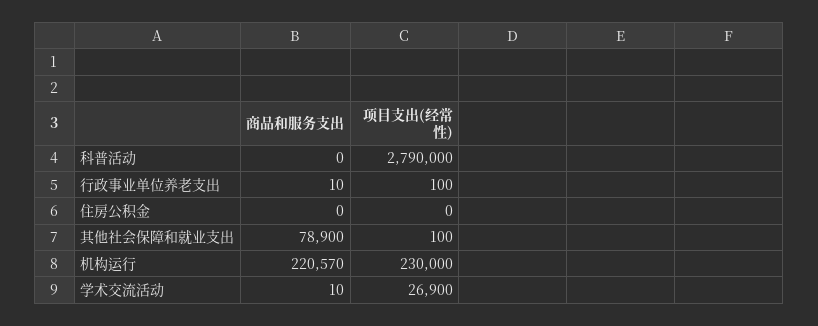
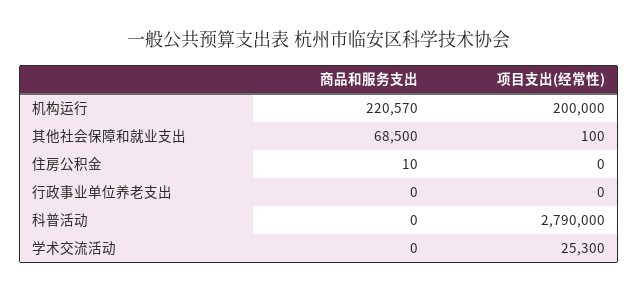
  {
    "商品和服务支出": {
      "科普活动": 0,
-     "行政事业单位养老支出": 10,
+     "行政事业单位养老支出": 0,
-     "住房公积金": 0,
+     "住房公积金": 10,
-     "其他社会保障和就业支出": 78900,
+     "其他社会保障和就业支出": 68500,
      "机构运行": 220570,
-     "学术交流活动": 10
+     "学术交流活动": 0
    },
    "项目支出(经常性)": {
      "科普活动": 2790000,
-     "行政事业单位养老支出": 100,
+     "行政事业单位养老支出": 0,
      "住房公积金": 0,
      "其他社会保障和就业支出": 100,
-     "机构运行": 230000,
+     "机构运行": 200000,
-     "学术交流活动": 26900
+     "学术交流活动": 25300
    }
  }

